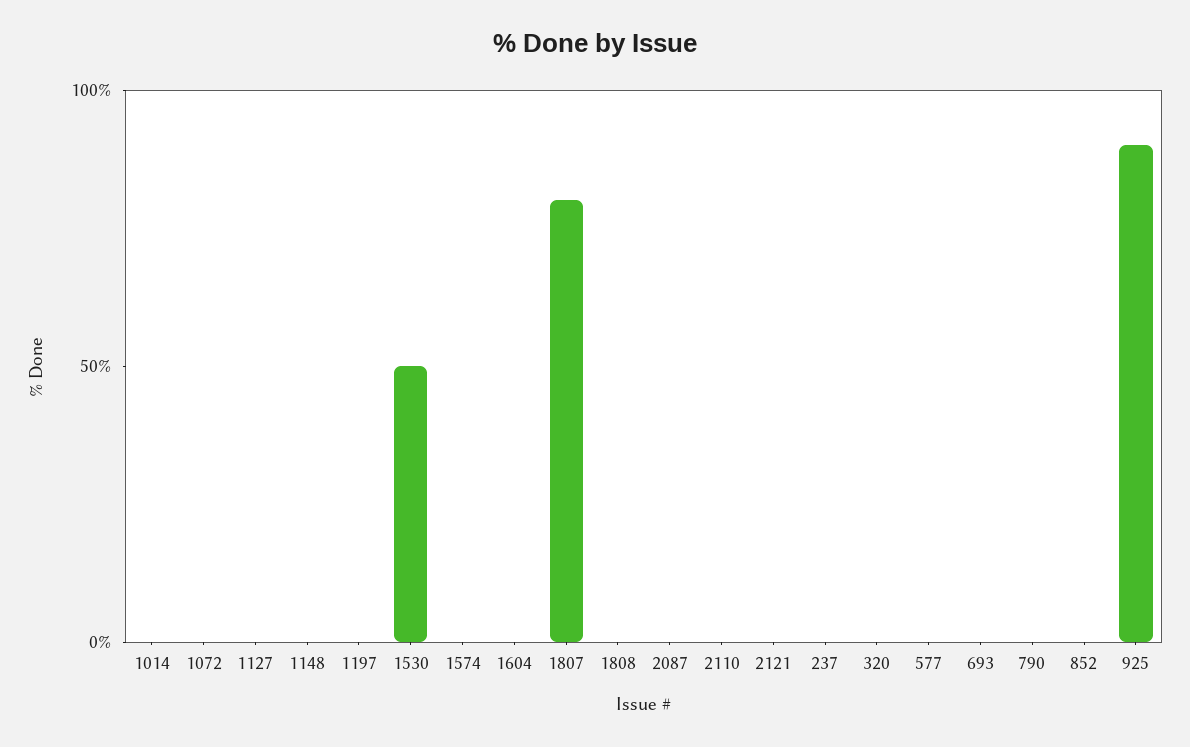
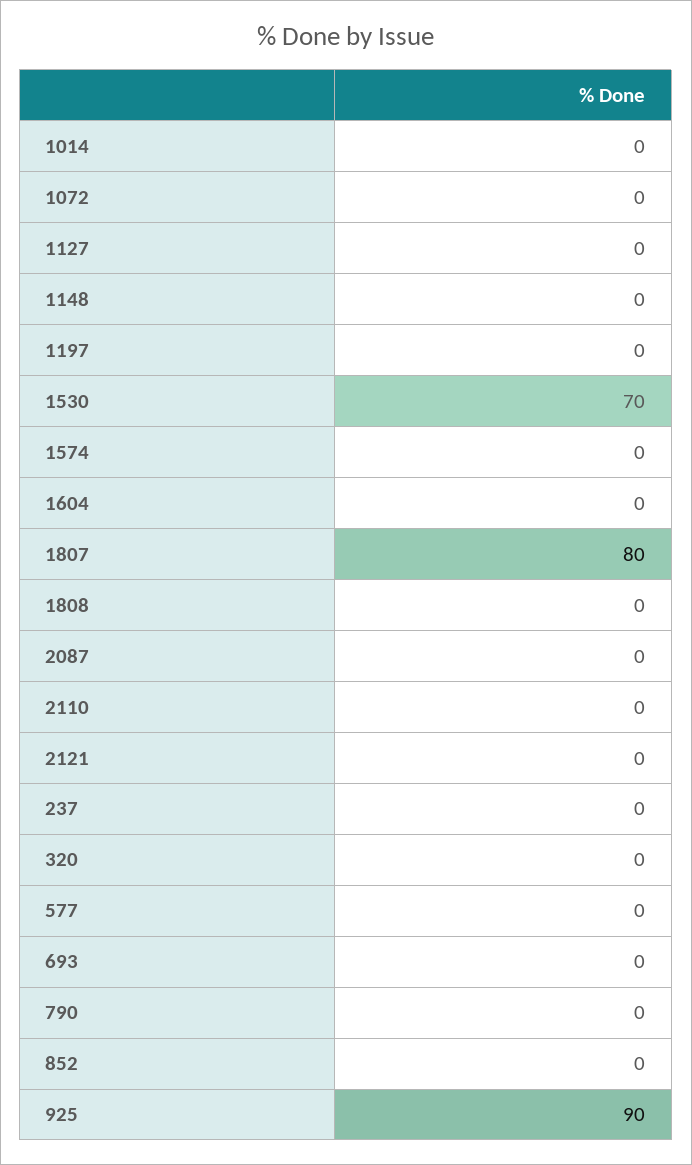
  {
    "1014": 0,
    "1072": 0,
    "1127": 0,
    "1148": 0,
    "1197": 0,
-   "1530": 50,
+   "1530": 70,
    "1574": 0,
    "1604": 0,
    "1807": 80,
    "1808": 0,
    "2087": 0,
    "2110": 0,
    "2121": 0,
    "237": 0,
    "320": 0,
    "577": 0,
    "693": 0,
    "790": 0,
    "852": 0,
    "925": 90
  }

